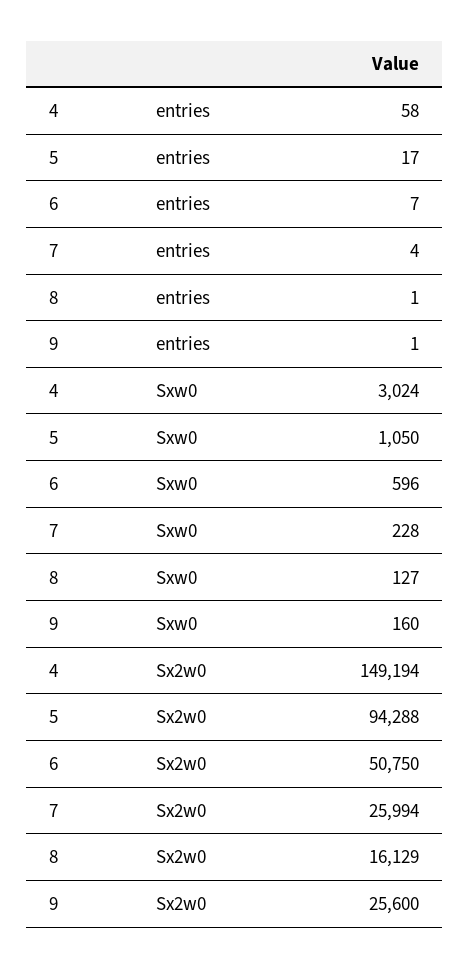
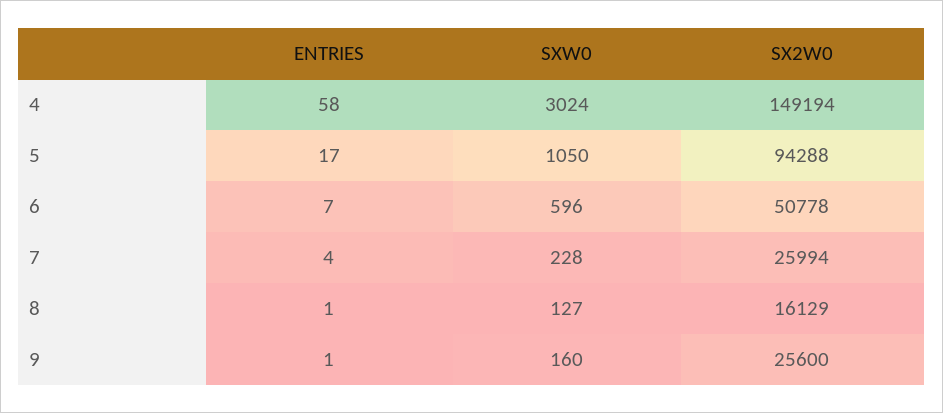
  {
    "4": {
      "entries": 58,
      "Sxw0": 3024,
      "Sx2w0": 149194
    },
    "5": {
      "entries": 17,
      "Sxw0": 1050,
      "Sx2w0": 94288
    },
    "6": {
      "entries": 7,
      "Sxw0": 596,
-     "Sx2w0": 50750
+     "Sx2w0": 50778
    },
    "7": {
      "entries": 4,
      "Sxw0": 228,
      "Sx2w0": 25994
    },
    "8": {
      "entries": 1,
      "Sxw0": 127,
      "Sx2w0": 16129
    },
    "9": {
      "entries": 1,
      "Sxw0": 160,
      "Sx2w0": 25600
    }
  }

